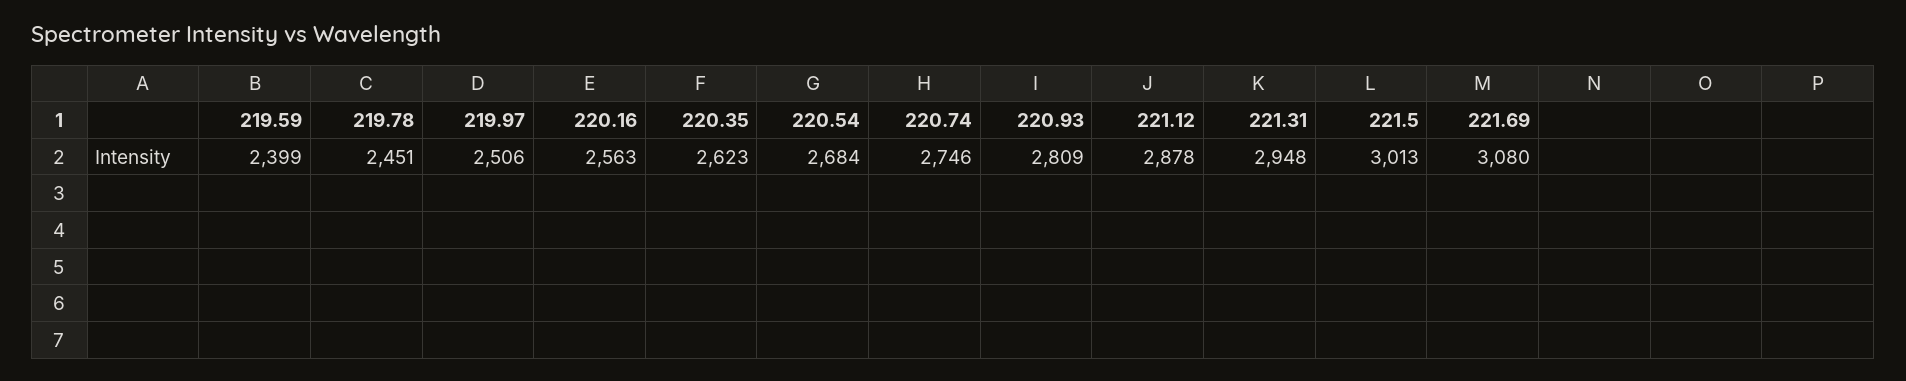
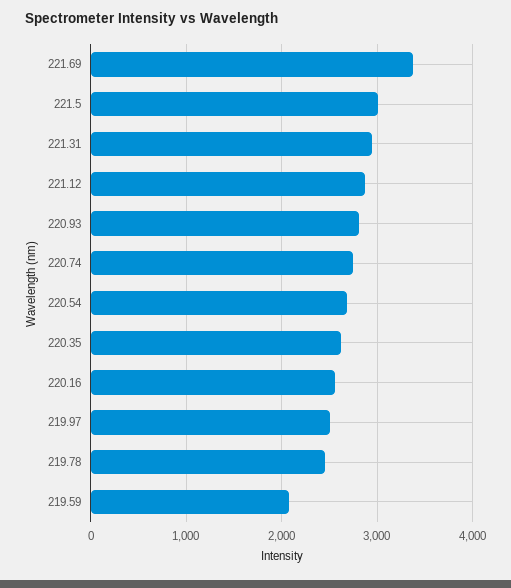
  {
-   "219.59": 2399,
+   "219.59": 2100,
    "219.78": 2451,
    "219.97": 2506,
    "220.16": 2563,
    "220.35": 2623,
    "220.54": 2684,
    "220.74": 2746,
    "220.93": 2809,
    "221.12": 2878,
    "221.31": 2948,
    "221.5": 3013,
-   "221.69": 3080
+   "221.69": 3400
  }

